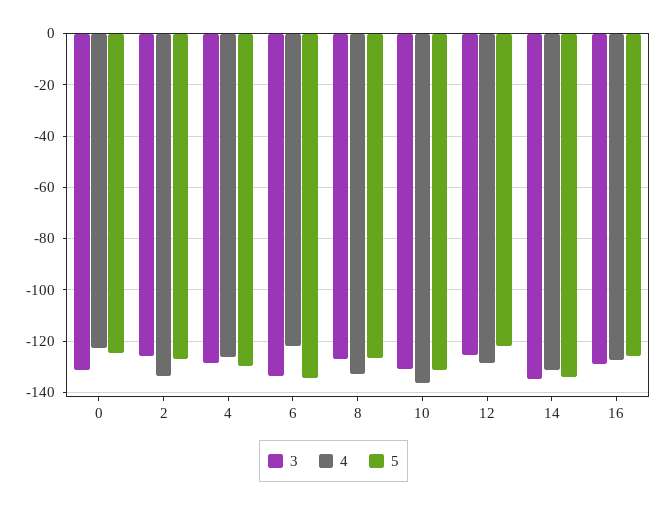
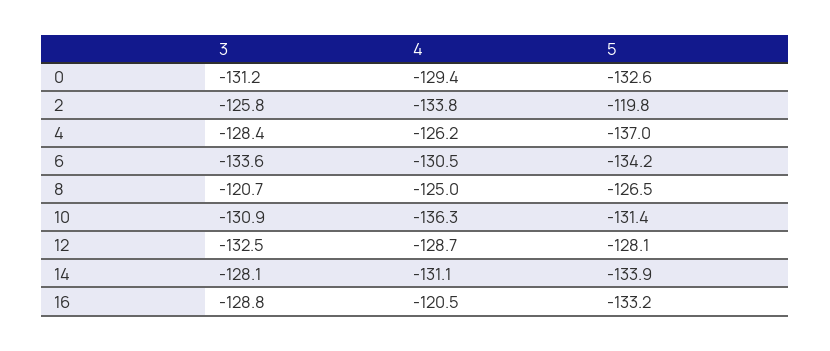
  {
    "3": {
      "0": -131.2,
      "2": -125.8,
      "4": -128.4,
      "6": -133.6,
-     "8": -127.5,
+     "8": -120.7,
      "10": -130.9,
-     "12": -125,
+     "12": -132.5,
-     "14": -135,
+     "14": -128.1,
      "16": -128.8
    },
    "4": {
-     "0": -122.5,
+     "0": -129.4,
      "2": -133.8,
      "4": -126.2,
-     "6": -122.5,
+     "6": -130.5,
-     "8": -132.5,
+     "8": -125,
      "10": -136.3,
      "12": -128.7,
      "14": -131.1,
-     "16": -127.5
+     "16": -120.5
    },
    "5": {
-     "0": -125,
+     "0": -132.6,
-     "2": -127.5,
+     "2": -119.8,
-     "4": -130,
+     "4": -137,
      "6": -134.2,
      "8": -126.5,
      "10": -131.4,
-     "12": -122.5,
+     "12": -128.1,
      "14": -133.9,
-     "16": -125
+     "16": -133.2
    }
  }

